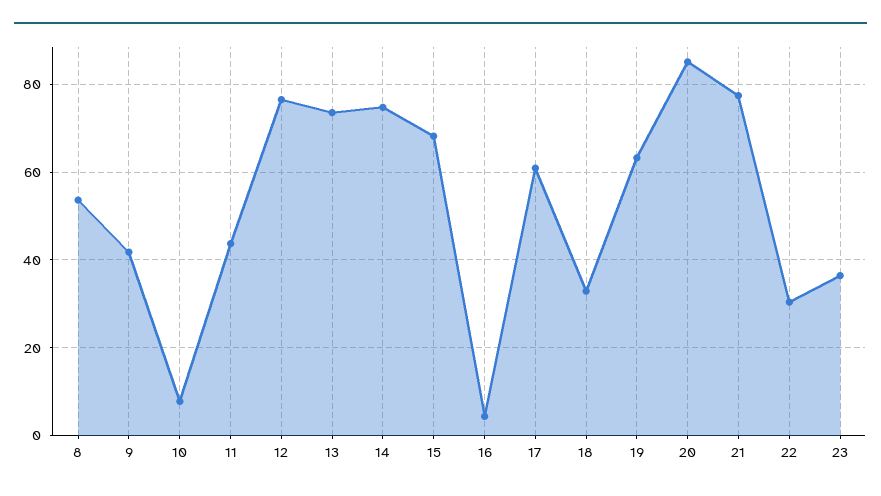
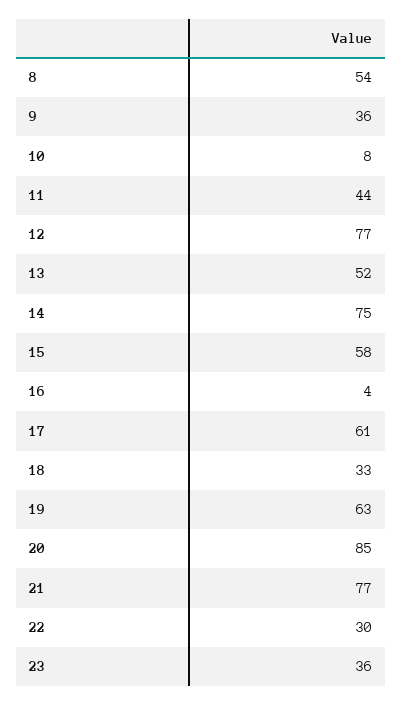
  {
    "8": 54,
-   "9": 42,
+   "9": 36,
    "10": 8,
    "11": 44,
    "12": 77,
-   "13": 74,
+   "13": 52,
    "14": 75,
-   "15": 68,
+   "15": 58,
    "16": 4,
    "17": 61,
    "18": 33,
    "19": 63,
    "20": 85,
    "21": 77,
    "22": 30,
    "23": 36
  }

